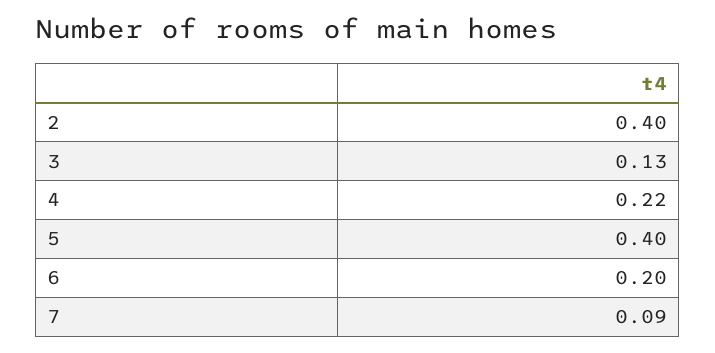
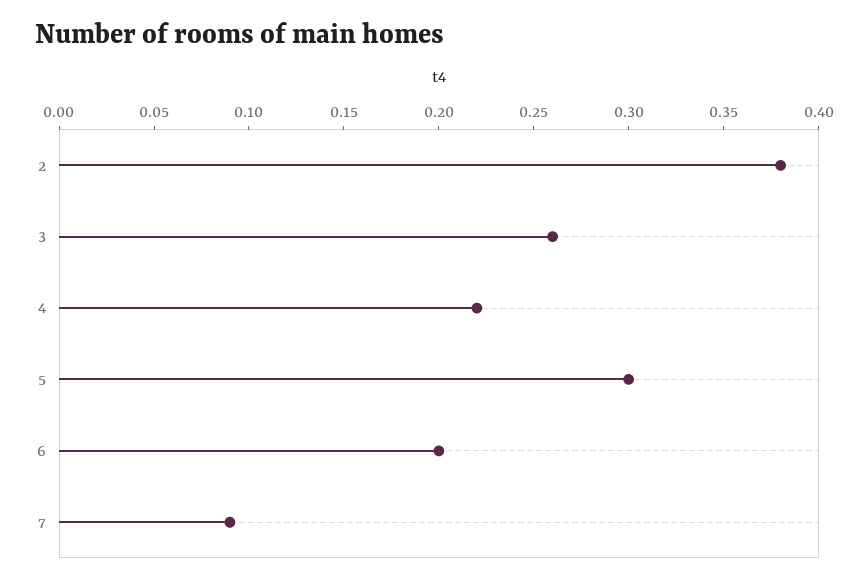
  {
-   "2": 0.4,
+   "2": 0.38,
-   "3": 0.13,
+   "3": 0.26,
    "4": 0.22,
-   "5": 0.4,
+   "5": 0.3,
    "6": 0.2,
    "7": 0.09
  }

